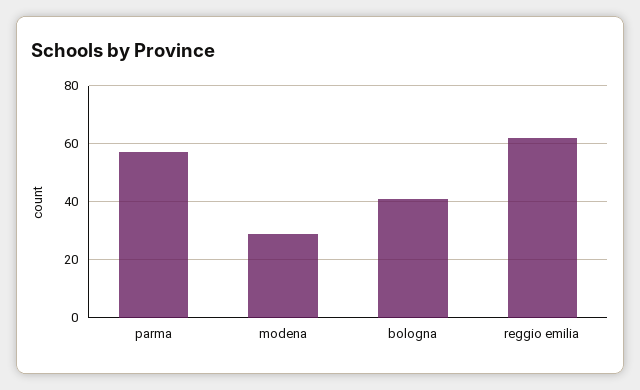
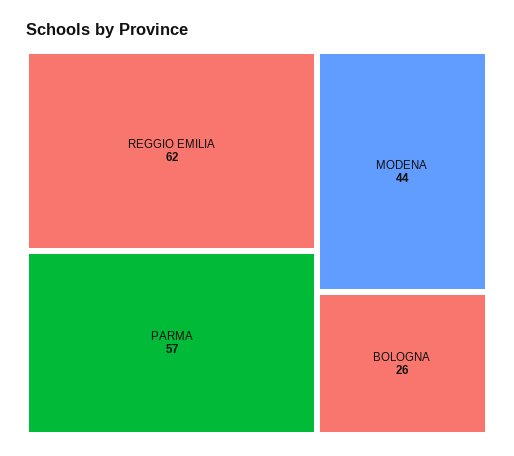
  {
    "parma": 57,
-   "modena": 30,
+   "modena": 44,
-   "bologna": 40,
+   "bologna": 26,
    "reggio emilia": 62
  }

